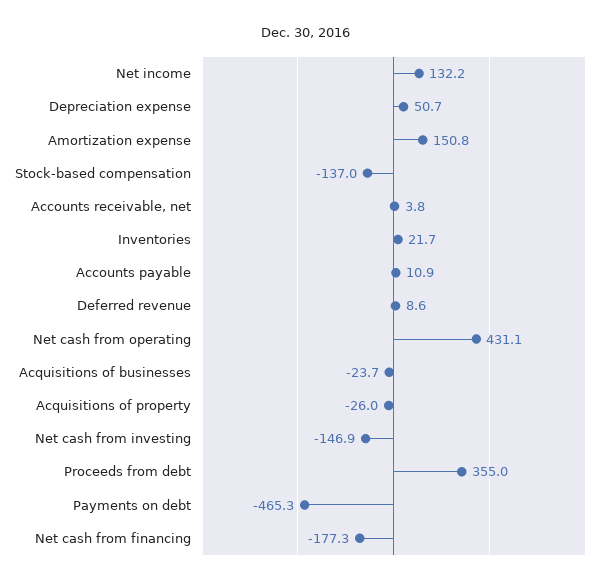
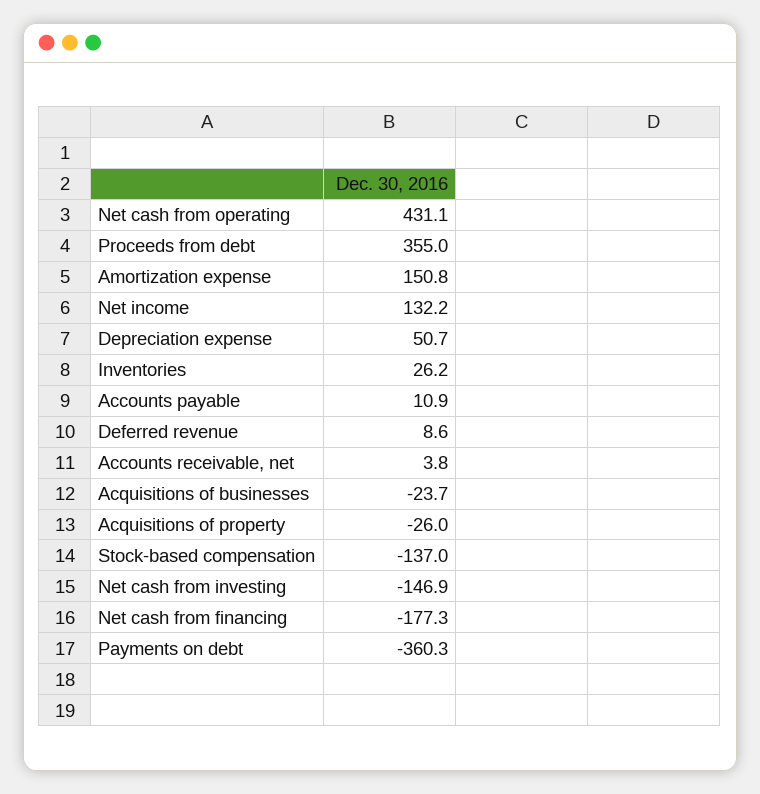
  {
    "Net income": 132.2,
    "Depreciation expense": 50.7,
    "Amortization expense": 150.8,
    "Stock-based compensation": -137,
    "Accounts receivable, net": 3.8,
-   "Inventories": 21.7,
+   "Inventories": 26.2,
    "Accounts payable": 10.9,
    "Deferred revenue": 8.6,
    "Net cash from operating": 431.1,
    "Acquisitions of businesses": -23.7,
    "Acquisitions of property": -26,
    "Net cash from investing": -146.9,
    "Proceeds from debt": 355,
-   "Payments on debt": -465.3,
+   "Payments on debt": -360.3,
    "Net cash from financing": -177.3
  }

